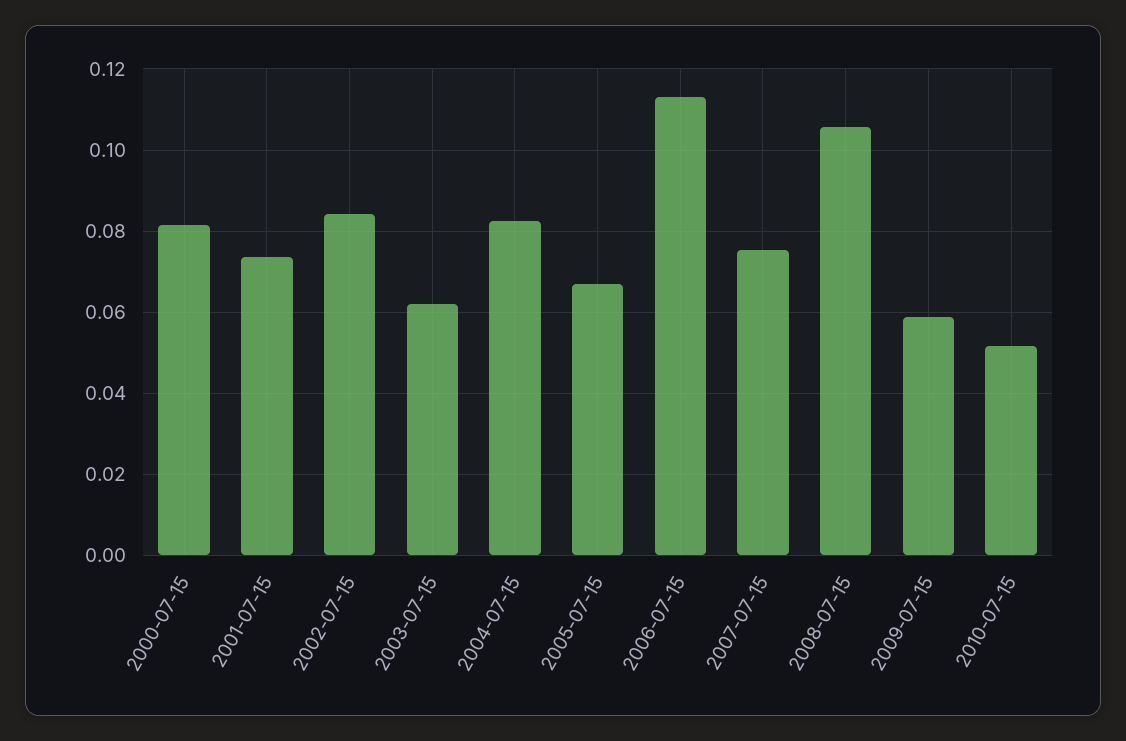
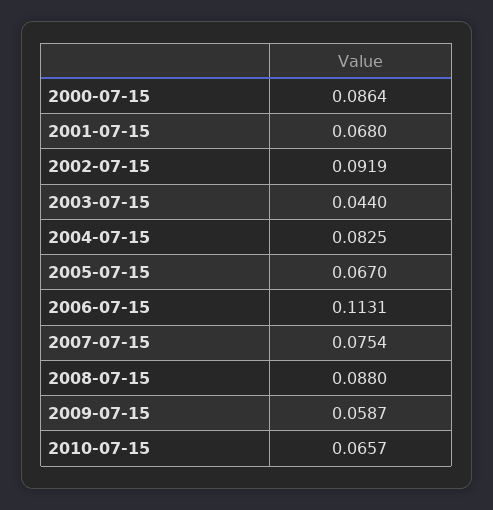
  {
-   "2000-07-15": 0.082,
+   "2000-07-15": 0.0864,
-   "2001-07-15": 0.074,
+   "2001-07-15": 0.068,
-   "2002-07-15": 0.084,
+   "2002-07-15": 0.0919,
-   "2003-07-15": 0.062,
+   "2003-07-15": 0.044,
    "2004-07-15": 0.0825,
    "2005-07-15": 0.067,
    "2006-07-15": 0.1131,
    "2007-07-15": 0.0754,
-   "2008-07-15": 0.106,
+   "2008-07-15": 0.088,
    "2009-07-15": 0.0587,
-   "2010-07-15": 0.052
+   "2010-07-15": 0.0657
  }

